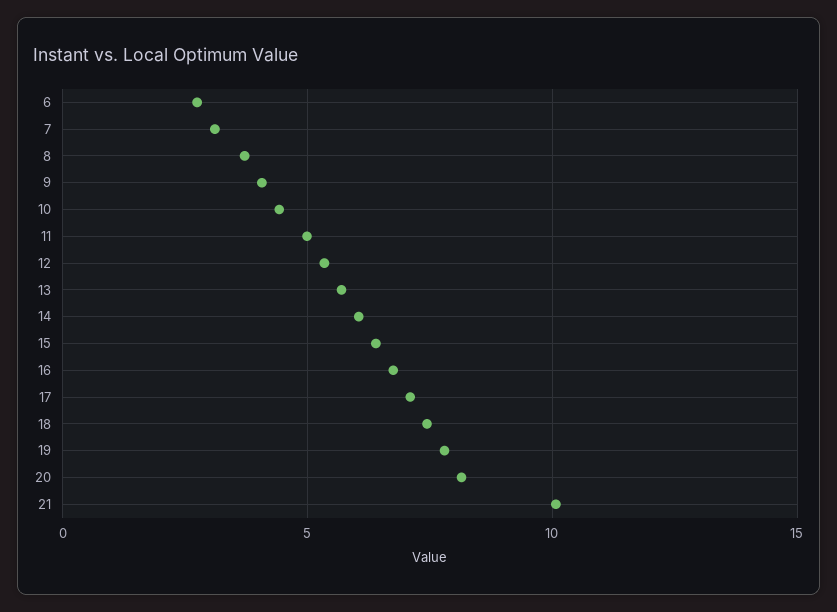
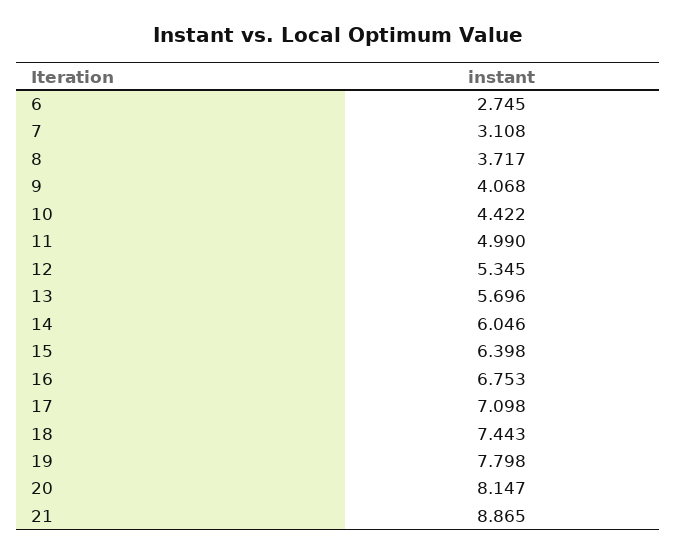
  {
    "6": 2.745,
    "7": 3.108,
    "8": 3.717,
    "9": 4.068,
    "10": 4.422,
    "11": 4.99,
    "12": 5.345,
    "13": 5.696,
    "14": 6.046,
    "15": 6.398,
    "16": 6.753,
    "17": 7.098,
    "18": 7.443,
    "19": 7.798,
    "20": 8.147,
-   "21": 10
+   "21": 8.865
  }

